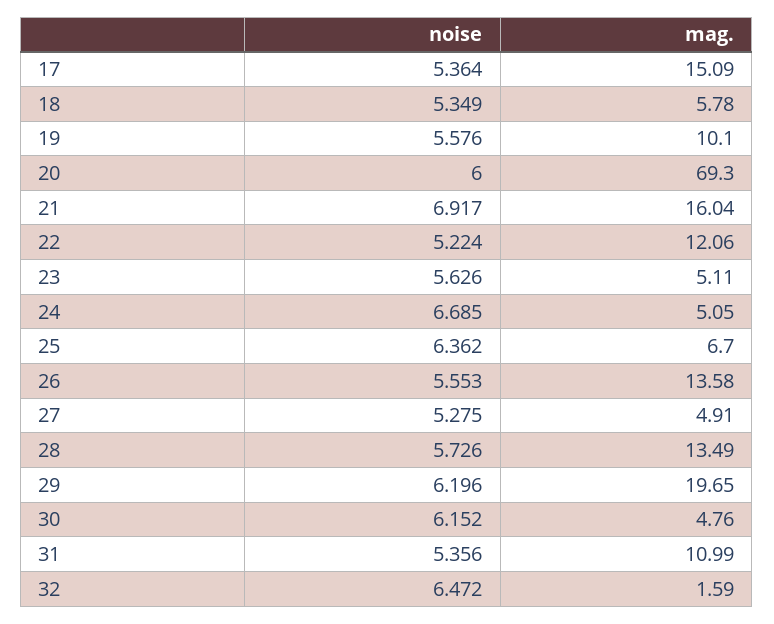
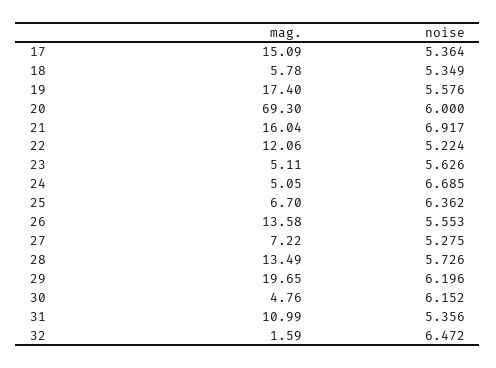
  {
    "noise": {
      "17": 5.364,
      "18": 5.349,
      "19": 5.576,
      "20": 6,
      "21": 6.917,
      "22": 5.224,
      "23": 5.626,
      "24": 6.685,
      "25": 6.362,
      "26": 5.553,
      "27": 5.275,
      "28": 5.726,
      "29": 6.196,
      "30": 6.152,
      "31": 5.356,
      "32": 6.472
    },
    "mag.": {
      "17": 15.09,
      "18": 5.78,
-     "19": 10.1,
+     "19": 17.4,
      "20": 69.3,
      "21": 16.04,
      "22": 12.06,
      "23": 5.11,
      "24": 5.05,
      "25": 6.7,
      "26": 13.58,
-     "27": 4.91,
+     "27": 7.22,
      "28": 13.49,
      "29": 19.65,
      "30": 4.76,
      "31": 10.99,
      "32": 1.59
    }
  }

